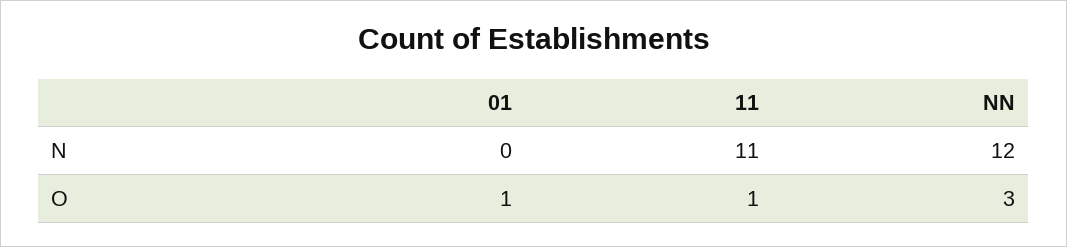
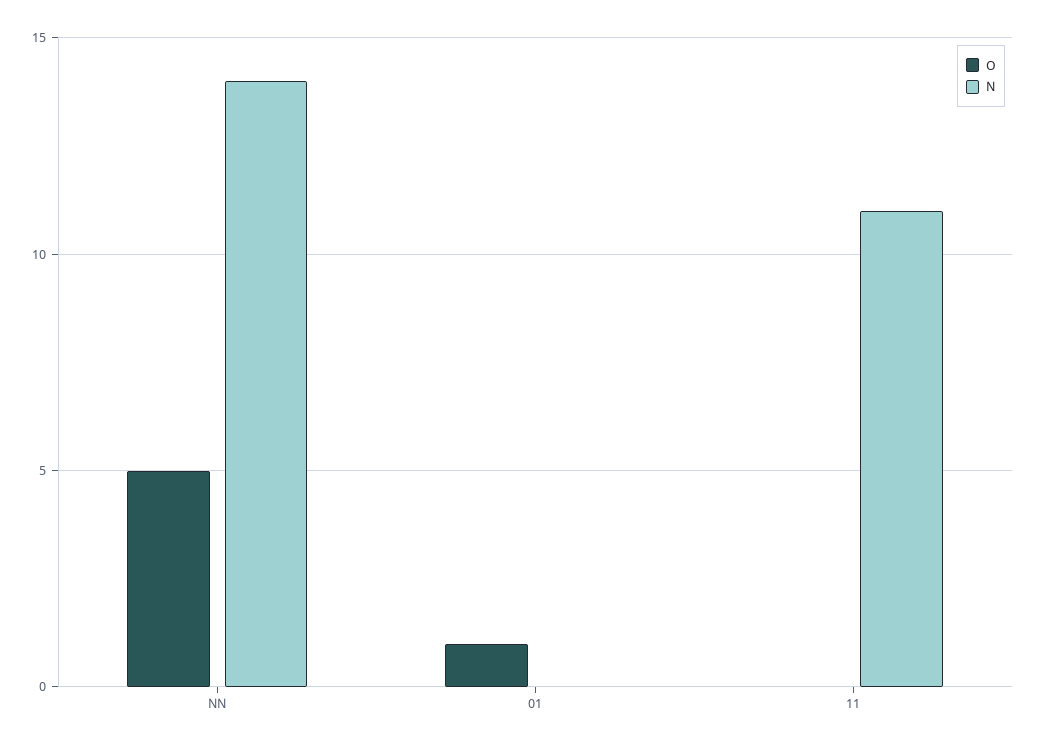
  {
    "N": {
      "01": 0,
      "11": 11,
-     "NN": 12
+     "NN": 14
    },
    "O": {
      "01": 1,
-     "11": 1,
+     "11": 0,
-     "NN": 3
+     "NN": 5
    }
  }

